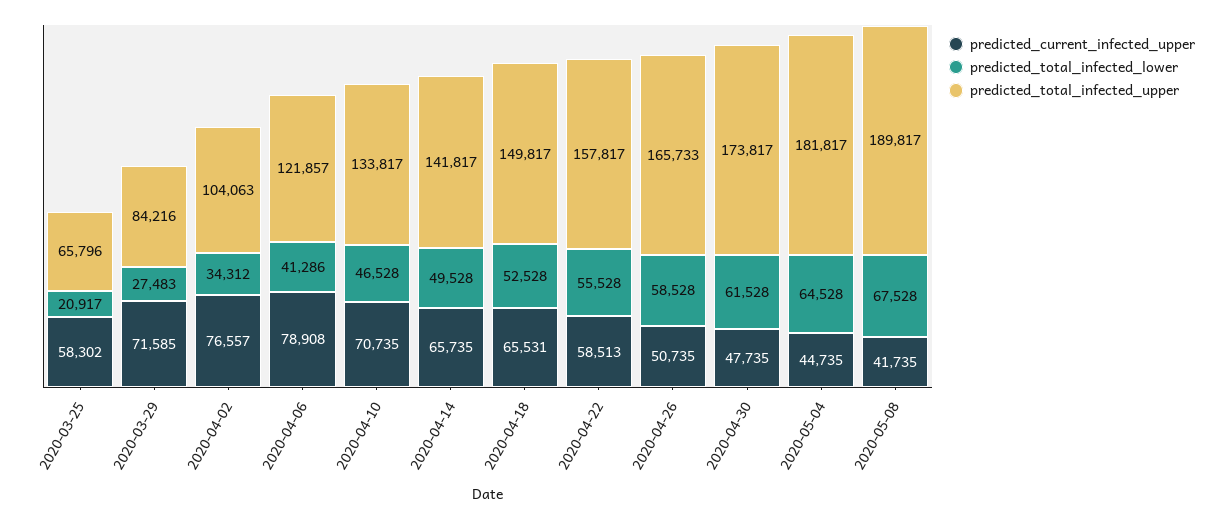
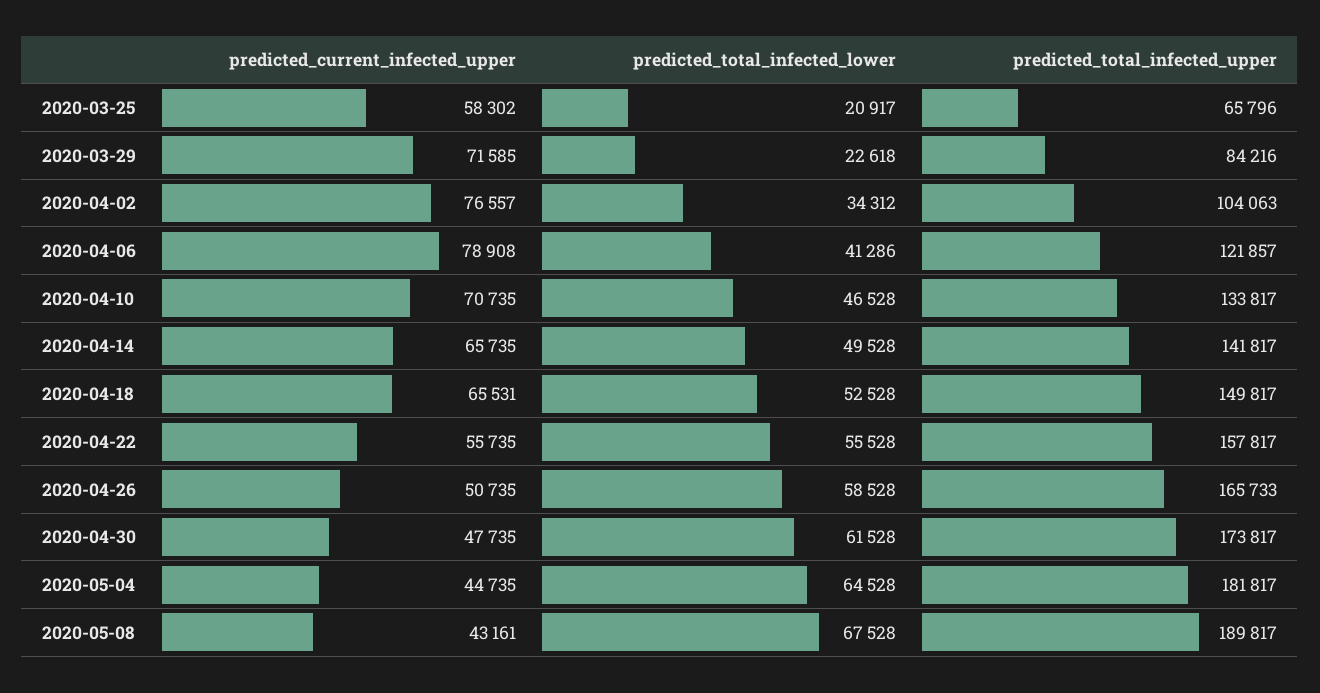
  {
    "predicted_current_infected_upper": {
      "2020-03-25": 58302,
      "2020-03-29": 71585,
      "2020-04-02": 76557,
      "2020-04-06": 78908,
      "2020-04-10": 70735,
      "2020-04-14": 65735,
      "2020-04-18": 65531,
-     "2020-04-22": 58513,
+     "2020-04-22": 55735,
      "2020-04-26": 50735,
      "2020-04-30": 47735,
      "2020-05-04": 44735,
-     "2020-05-08": 41735
+     "2020-05-08": 43161
    },
    "predicted_total_infected_lower": {
      "2020-03-25": 20917,
-     "2020-03-29": 27483,
+     "2020-03-29": 22618,
      "2020-04-02": 34312,
      "2020-04-06": 41286,
      "2020-04-10": 46528,
      "2020-04-14": 49528,
      "2020-04-18": 52528,
      "2020-04-22": 55528,
      "2020-04-26": 58528,
      "2020-04-30": 61528,
      "2020-05-04": 64528,
      "2020-05-08": 67528
    },
    "predicted_total_infected_upper": {
      "2020-03-25": 65796,
      "2020-03-29": 84216,
      "2020-04-02": 104063,
      "2020-04-06": 121857,
      "2020-04-10": 133817,
      "2020-04-14": 141817,
      "2020-04-18": 149817,
      "2020-04-22": 157817,
      "2020-04-26": 165733,
      "2020-04-30": 173817,
      "2020-05-04": 181817,
      "2020-05-08": 189817
    }
  }

